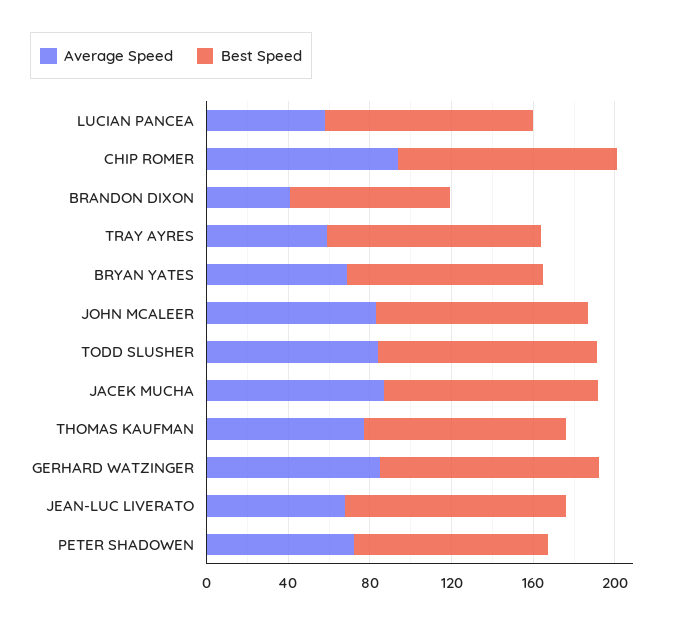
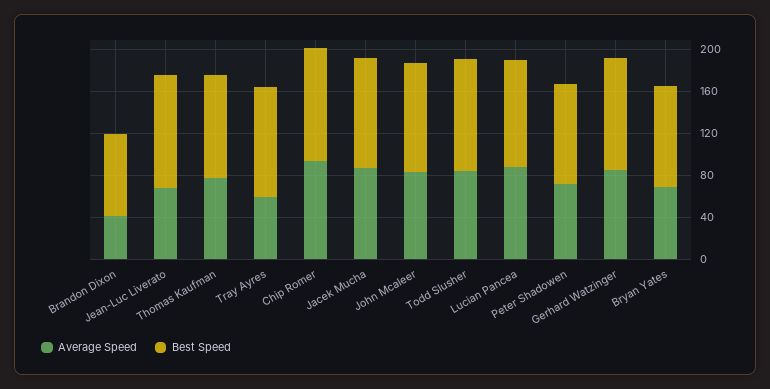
  {
    "Average Speed": {
-     "LUCIAN PANCEA": 60,
+     "LUCIAN PANCEA": 90,
      "CHIP ROMER": 90,
      "BRANDON DIXON": 40,
      "TRAY AYRES": 60,
      "BRYAN YATES": 70,
      "JOHN MCALEER": 80,
      "TODD SLUSHER": 80,
      "JACEK MUCHA": 90,
      "THOMAS KAUFMAN": 80,
      "GERHARD WATZINGER": 90,
      "JEAN-LUC LIVERATO": 70,
      "PETER SHADOWEN": 70
    },
    "Best Speed": {
      "LUCIAN PANCEA": 100,
      "CHIP ROMER": 110,
      "BRANDON DIXON": 80,
      "TRAY AYRES": 110,
      "BRYAN YATES": 100,
      "JOHN MCALEER": 100,
      "TODD SLUSHER": 110,
      "JACEK MUCHA": 100,
      "THOMAS KAUFMAN": 100,
      "GERHARD WATZINGER": 110,
      "JEAN-LUC LIVERATO": 110,
      "PETER SHADOWEN": 100
    }
  }

